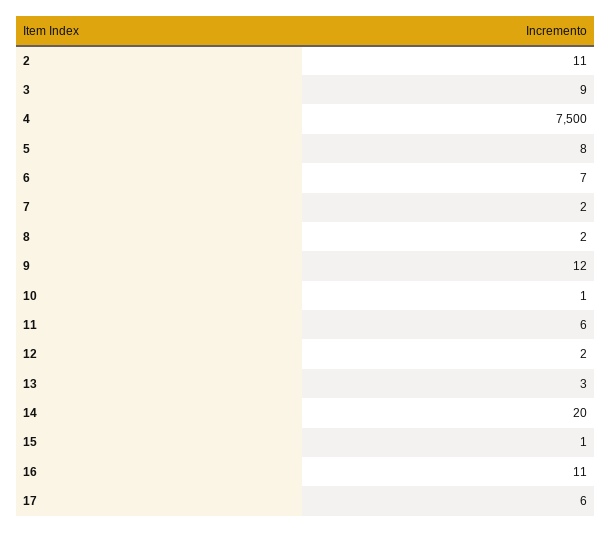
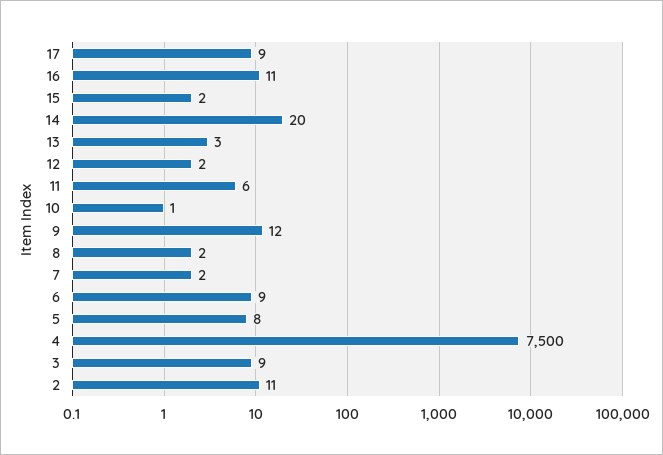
  {
    "2": 11,
    "3": 9,
    "4": 7500,
    "5": 8,
-   "6": 7,
+   "6": 9,
    "7": 2,
    "8": 2,
    "9": 12,
    "10": 1,
    "11": 6,
    "12": 2,
    "13": 3,
    "14": 20,
-   "15": 1,
+   "15": 2,
    "16": 11,
-   "17": 6
+   "17": 9
  }

